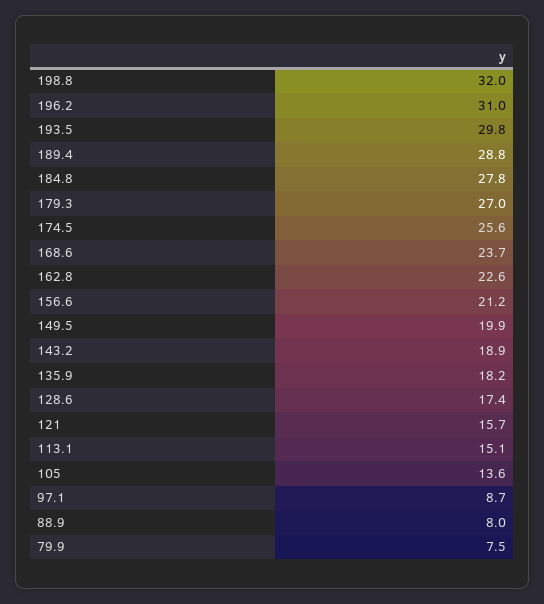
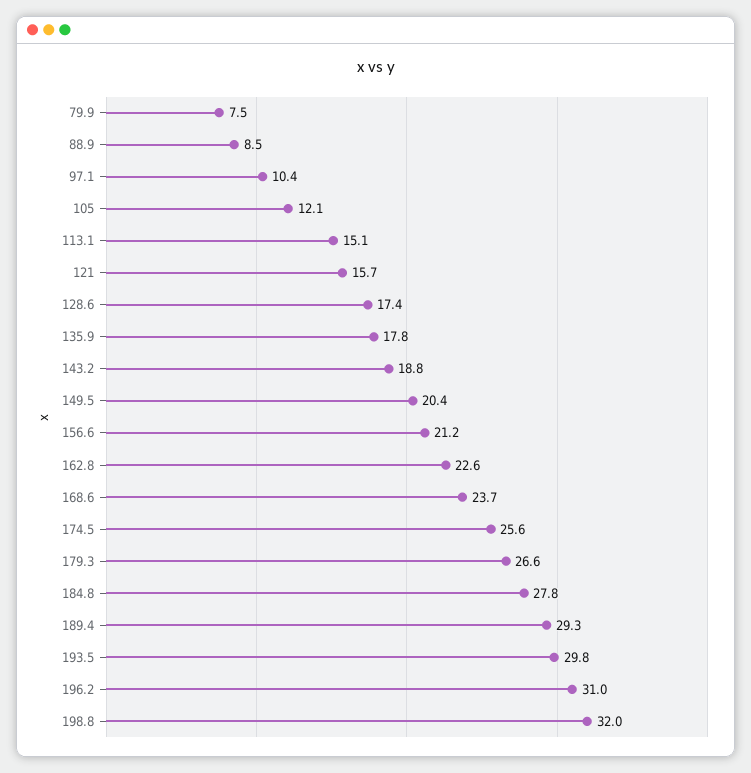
  {
    "198.8": 32,
    "196.2": 31,
    "193.5": 29.8,
-   "189.4": 28.8,
+   "189.4": 29.3,
    "184.8": 27.8,
-   "179.3": 27,
+   "179.3": 26.6,
    "174.5": 25.6,
    "168.6": 23.7,
    "162.8": 22.6,
    "156.6": 21.2,
-   "149.5": 19.9,
+   "149.5": 20.4,
-   "143.2": 18.9,
+   "143.2": 18.8,
-   "135.9": 18.2,
+   "135.9": 17.8,
    "128.6": 17.4,
    "121": 15.7,
    "113.1": 15.1,
-   "105": 13.6,
+   "105": 12.1,
-   "97.1": 8.7,
+   "97.1": 10.4,
-   "88.9": 8,
+   "88.9": 8.5,
    "79.9": 7.5
  }

